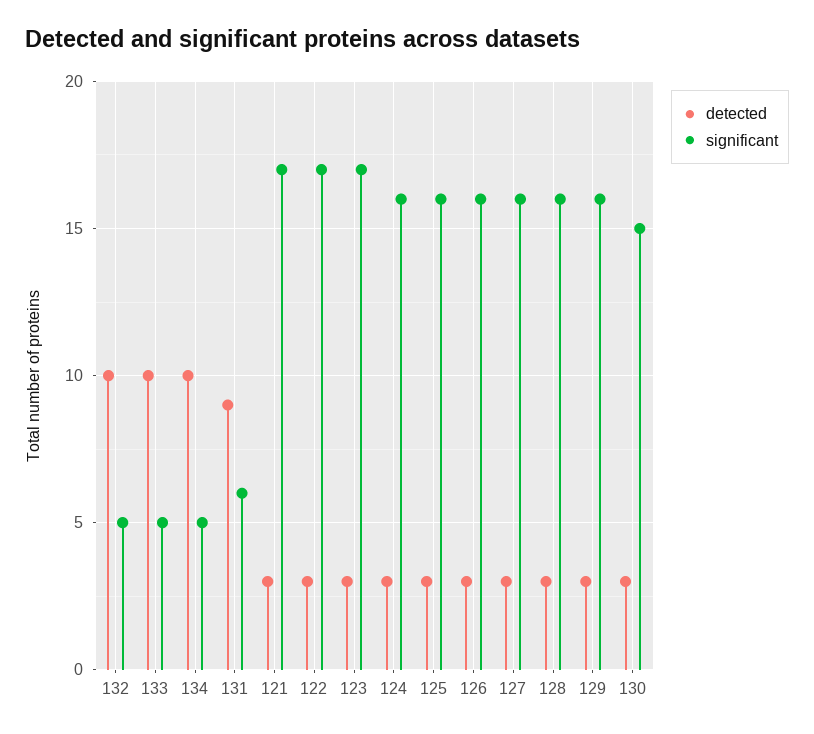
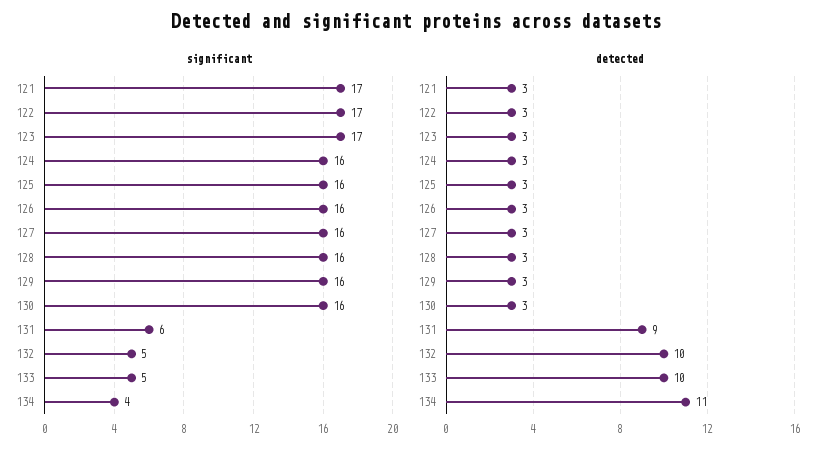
  {
    "detected": {
      "132": 10,
      "133": 10,
-     "134": 10,
+     "134": 11,
      "131": 9,
      "121": 3,
      "122": 3,
      "123": 3,
      "124": 3,
      "125": 3,
      "126": 3,
      "127": 3,
      "128": 3,
      "129": 3,
      "130": 3
    },
    "significant": {
      "132": 5,
      "133": 5,
-     "134": 5,
+     "134": 4,
      "131": 6,
      "121": 17,
      "122": 17,
      "123": 17,
      "124": 16,
      "125": 16,
      "126": 16,
      "127": 16,
      "128": 16,
      "129": 16,
-     "130": 15
+     "130": 16
    }
  }

